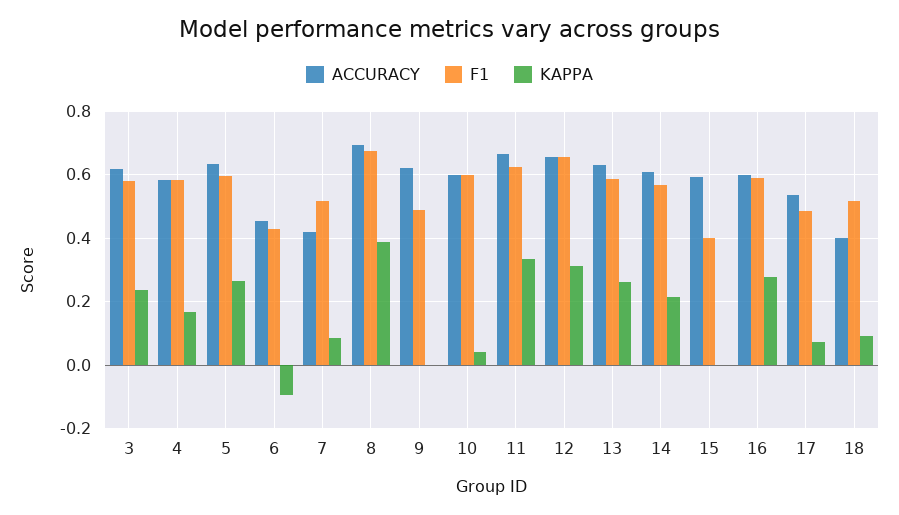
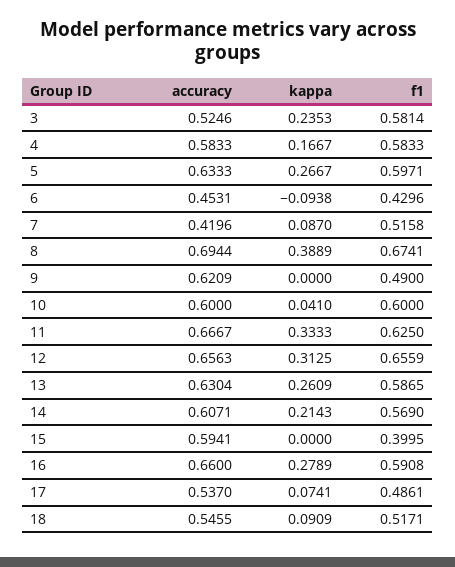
  {
    "ACCURACY": {
-     "3": 0.62,
+     "3": 0.5246,
      "4": 0.5833,
      "5": 0.6333,
      "6": 0.4531,
      "7": 0.4196,
      "8": 0.6944,
      "9": 0.6209,
      "10": 0.6,
      "11": 0.6667,
      "12": 0.6563,
      "13": 0.6304,
      "14": 0.6071,
      "15": 0.5941,
-     "16": 0.6,
+     "16": 0.66,
      "17": 0.537,
-     "18": 0.4
+     "18": 0.5455
    },
    "F1": {
      "3": 0.5814,
      "4": 0.5833,
      "5": 0.5971,
      "6": 0.4296,
      "7": 0.5158,
      "8": 0.6741,
      "9": 0.49,
      "10": 0.6,
      "11": 0.625,
      "12": 0.6559,
      "13": 0.5865,
      "14": 0.569,
      "15": 0.3995,
      "16": 0.5908,
      "17": 0.4861,
      "18": 0.5171
    },
    "KAPPA": {
      "3": 0.2353,
      "4": 0.1667,
      "5": 0.2667,
      "6": -0.0938,
      "7": 0.087,
      "8": 0.3889,
      "9": 0,
      "10": 0.041,
      "11": 0.3333,
      "12": 0.3125,
      "13": 0.2609,
      "14": 0.2143,
      "15": 0,
      "16": 0.2789,
      "17": 0.0741,
      "18": 0.0909
    }
  }

